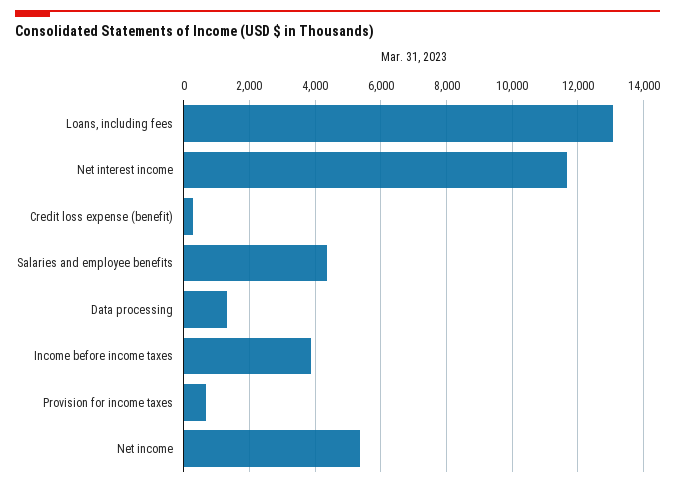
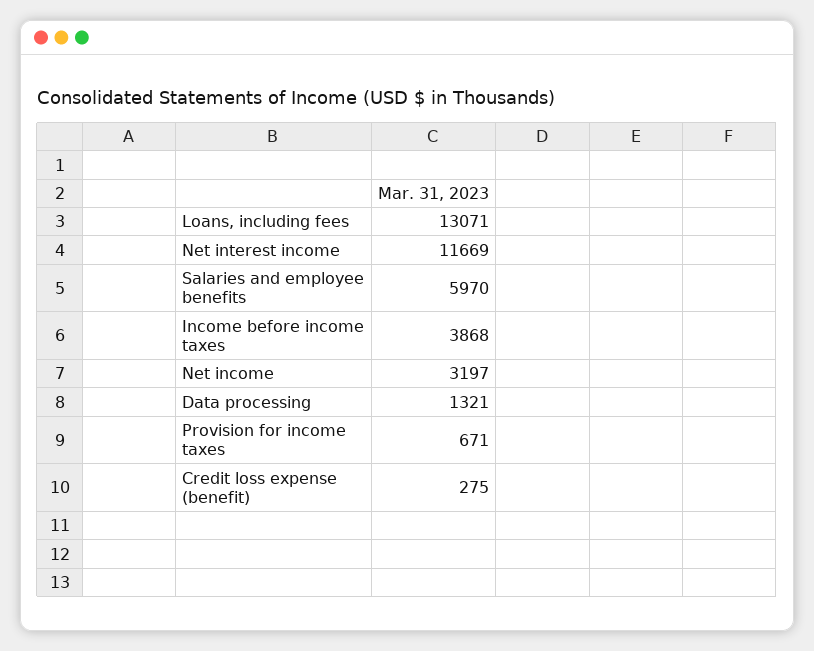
  {
    "Loans, including fees": 13071,
    "Net interest income": 11669,
    "Credit loss expense (benefit)": 275,
-   "Salaries and employee benefits": 4400,
+   "Salaries and employee benefits": 5970,
    "Data processing": 1321,
    "Income before income taxes": 3868,
    "Provision for income taxes": 671,
-   "Net income": 5400
+   "Net income": 3197
  }

